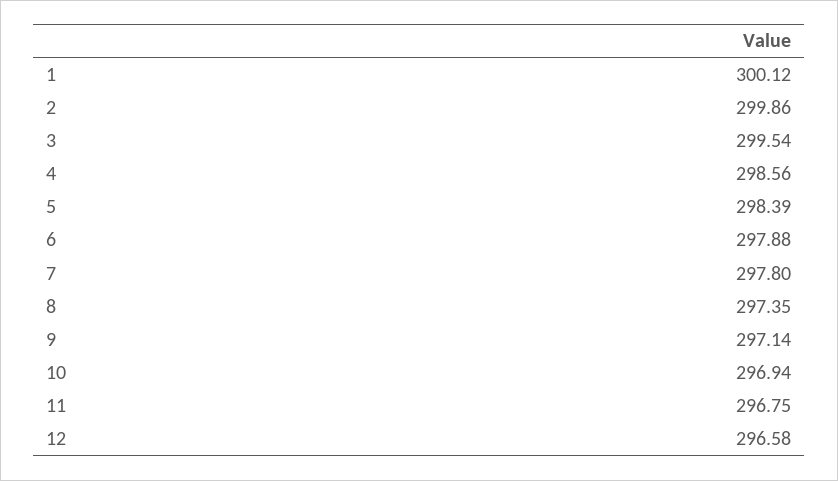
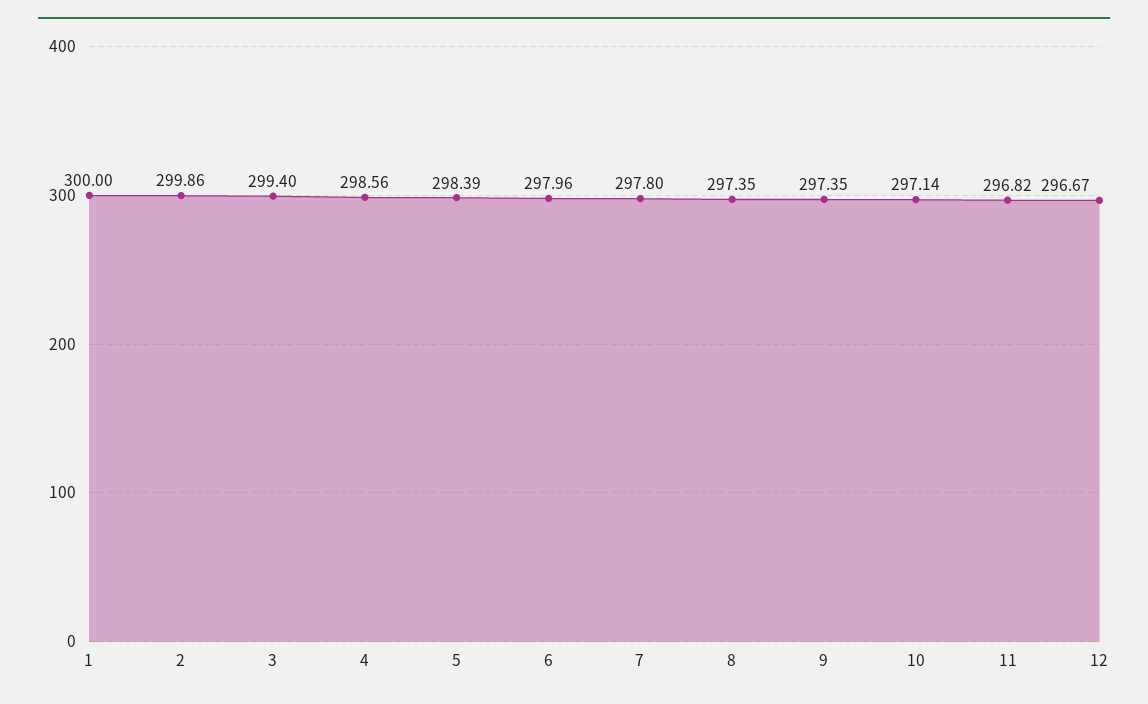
  {
-   "1": 300.12,
+   "1": 300,
    "2": 299.86,
-   "3": 299.54,
+   "3": 299.4,
    "4": 298.56,
    "5": 298.39,
-   "6": 297.88,
+   "6": 297.96,
    "7": 297.8,
    "8": 297.35,
-   "9": 297.14,
+   "9": 297.35,
-   "10": 296.94,
+   "10": 297.14,
-   "11": 296.75,
+   "11": 296.82,
-   "12": 296.58
+   "12": 296.67
  }

